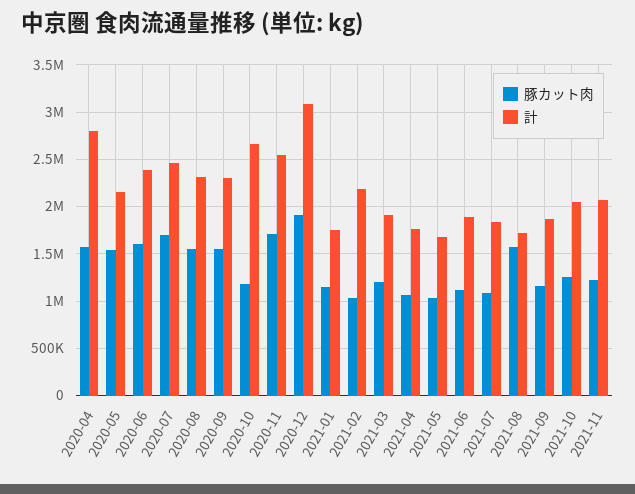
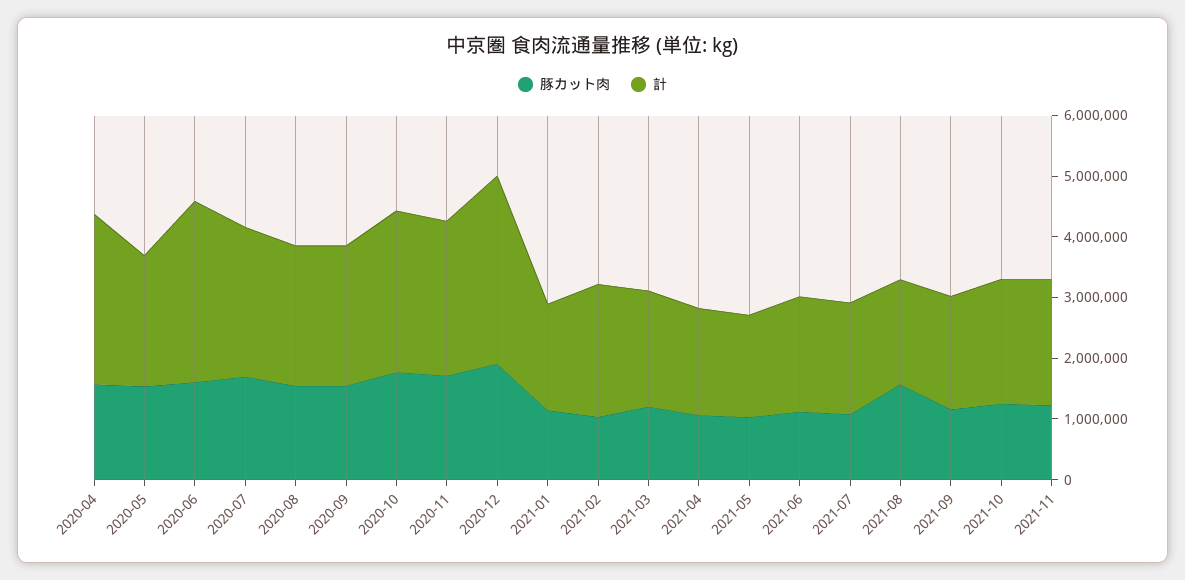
  {
    "豚カット肉": {
      "2020-04": 1600000,
      "2020-05": 1500000,
      "2020-06": 1600000,
      "2020-07": 1700000,
      "2020-08": 1500000,
      "2020-09": 1600000,
-     "2020-10": 1200000,
+     "2020-10": 1800000,
      "2020-11": 1700000,
      "2020-12": 1900000,
      "2021-01": 1100000,
      "2021-02": 1000000,
      "2021-03": 1200000,
      "2021-04": 1100000,
      "2021-05": 1000000,
      "2021-06": 1100000,
      "2021-07": 1100000,
      "2021-08": 1600000,
      "2021-09": 1200000,
      "2021-10": 1300000,
      "2021-11": 1200000
    },
    "計": {
      "2020-04": 2800000,
      "2020-05": 2200000,
-     "2020-06": 2400000,
+     "2020-06": 3000000,
      "2020-07": 2500000,
      "2020-08": 2300000,
      "2020-09": 2300000,
      "2020-10": 2700000,
      "2020-11": 2500000,
      "2020-12": 3100000,
      "2021-01": 1700000,
      "2021-02": 2200000,
      "2021-03": 1900000,
      "2021-04": 1800000,
      "2021-05": 1700000,
      "2021-06": 1900000,
      "2021-07": 1800000,
      "2021-08": 1700000,
      "2021-09": 1900000,
      "2021-10": 2100000,
      "2021-11": 2100000
    }
  }

